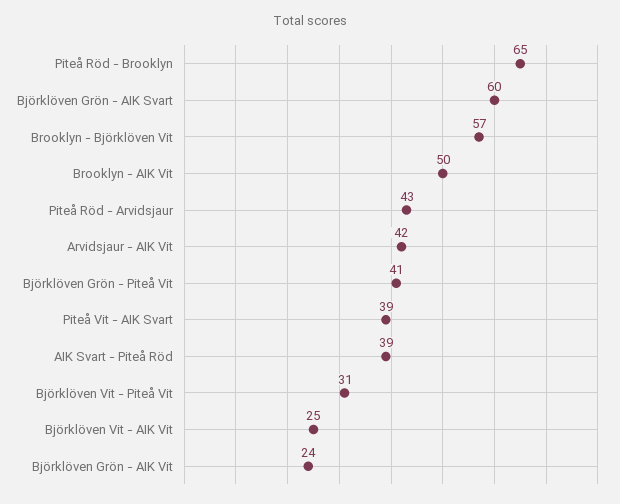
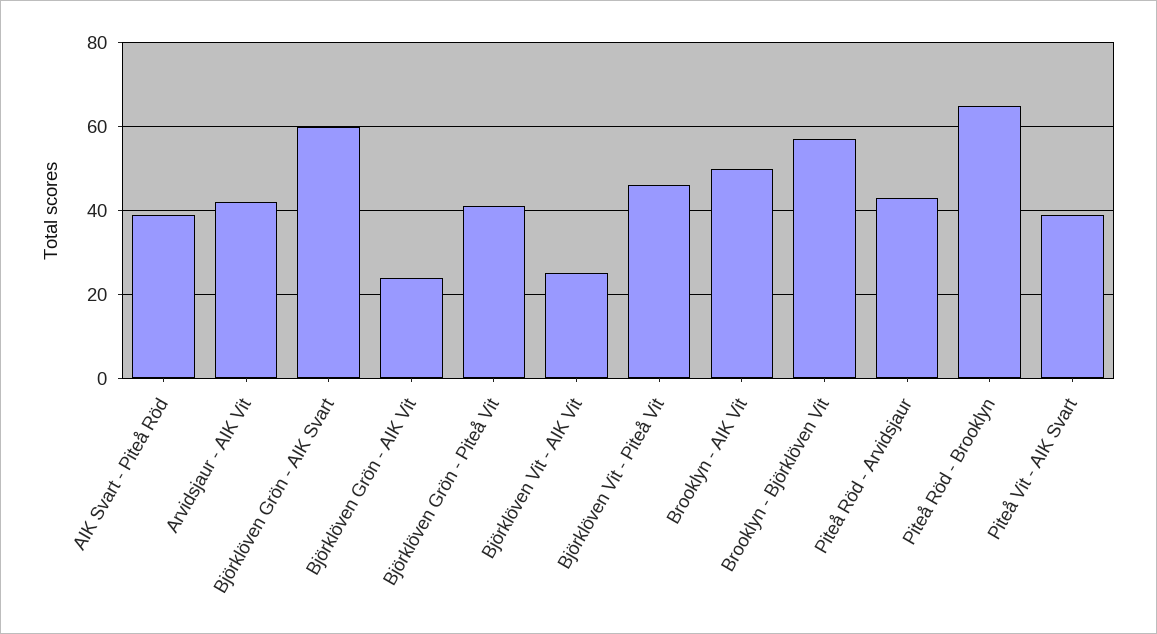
  {
    "Piteå Röd - Brooklyn": 65,
    "Björklöven Grön - AIK Svart": 60,
    "Brooklyn - Björklöven Vit": 57,
    "Brooklyn - AIK Vit": 50,
    "Piteå Röd - Arvidsjaur": 43,
    "Arvidsjaur - AIK Vit": 42,
    "Björklöven Grön - Piteå Vit": 41,
    "Piteå Vit - AIK Svart": 39,
    "AIK Svart - Piteå Röd": 39,
-   "Björklöven Vit - Piteå Vit": 31,
+   "Björklöven Vit - Piteå Vit": 45,
    "Björklöven Vit - AIK Vit": 25,
    "Björklöven Grön - AIK Vit": 24
  }

